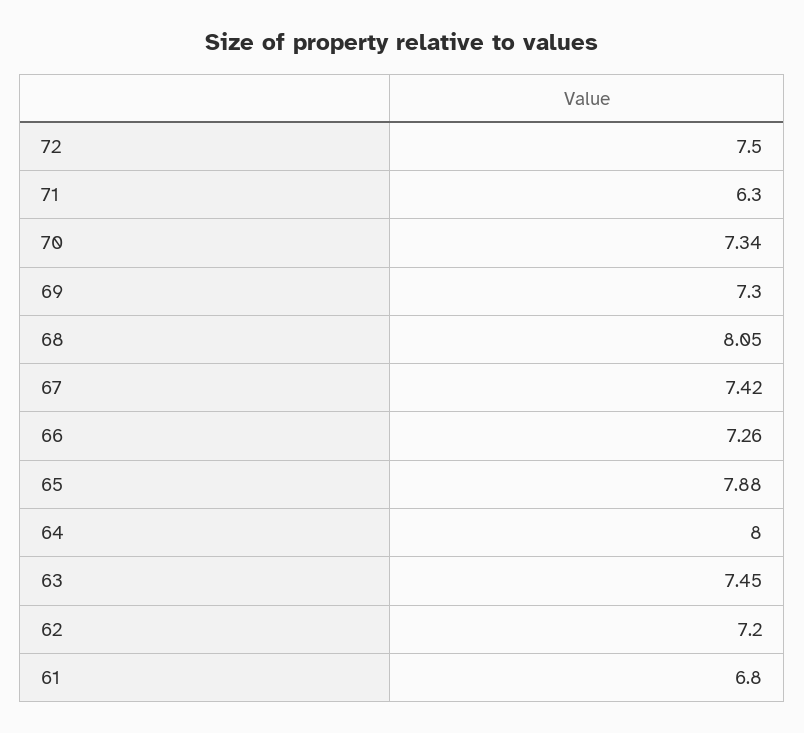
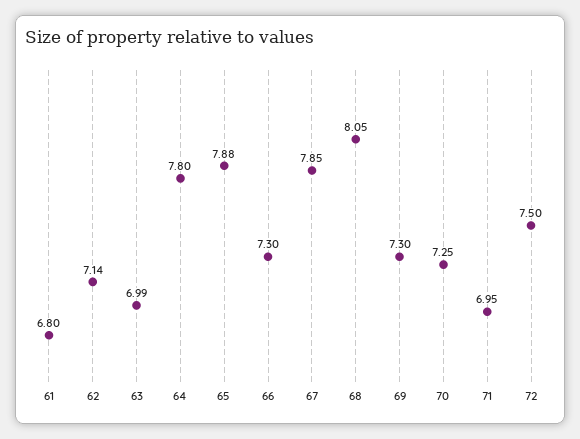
  {
    "72": 7.5,
-   "71": 6.3,
+   "71": 6.95,
-   "70": 7.34,
+   "70": 7.25,
    "69": 7.3,
    "68": 8.05,
-   "67": 7.42,
+   "67": 7.85,
-   "66": 7.26,
+   "66": 7.3,
    "65": 7.88,
-   "64": 8,
+   "64": 7.8,
-   "63": 7.45,
+   "63": 6.99,
-   "62": 7.2,
+   "62": 7.14,
    "61": 6.8
  }

